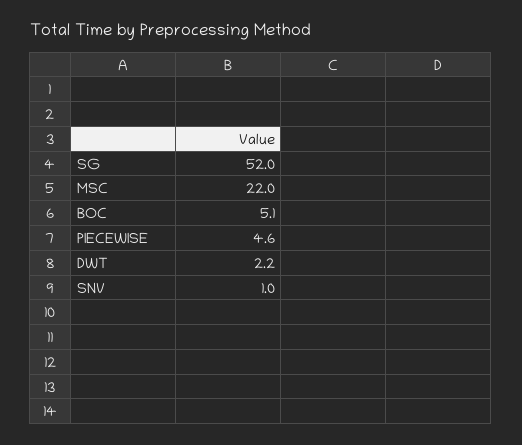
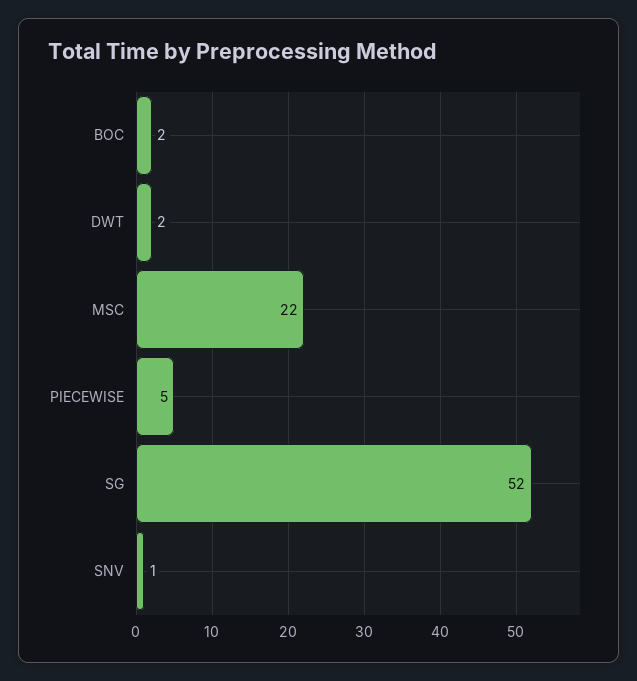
  {
    "SG": 52,
    "MSC": 22,
-   "BOC": 5.1,
+   "BOC": 2,
    "PIECEWISE": 4.6,
    "DWT": 2.2,
    "SNV": 1
  }

